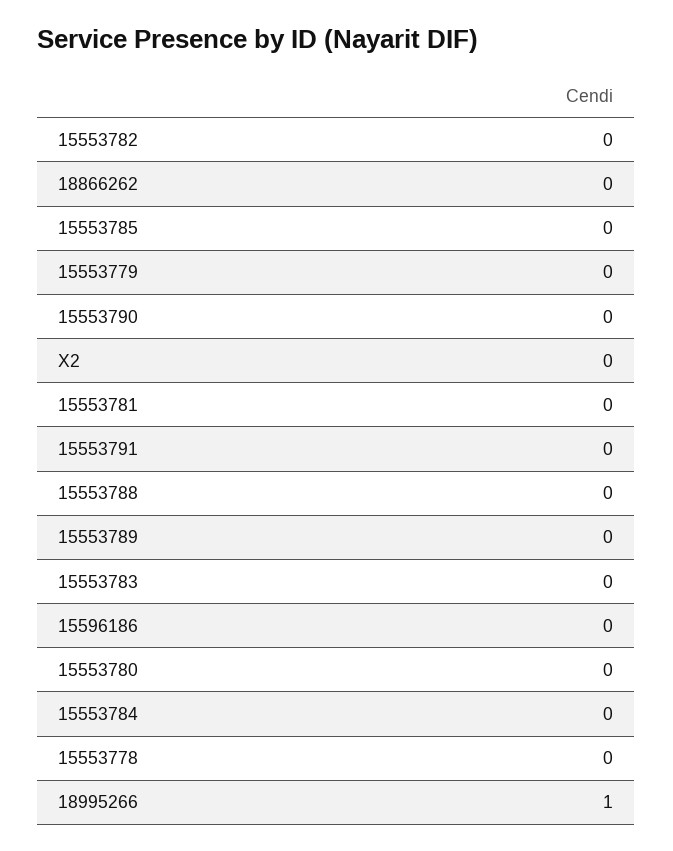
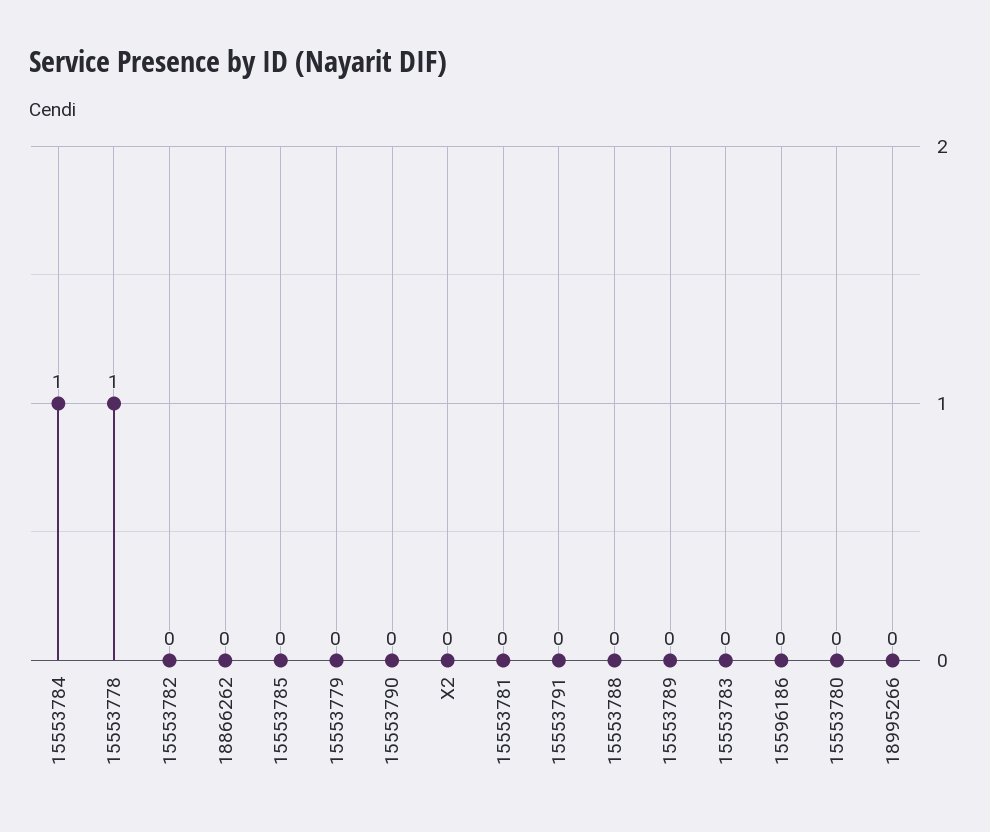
  {
    "15553782": 0,
    "18866262": 0,
    "15553785": 0,
    "15553779": 0,
    "15553790": 0,
    "X2": 0,
    "15553781": 0,
    "15553791": 0,
    "15553788": 0,
    "15553789": 0,
    "15553783": 0,
    "15596186": 0,
    "15553780": 0,
-   "15553784": 0,
+   "15553784": 1,
-   "15553778": 0,
+   "15553778": 1,
-   "18995266": 1
+   "18995266": 0
  }

